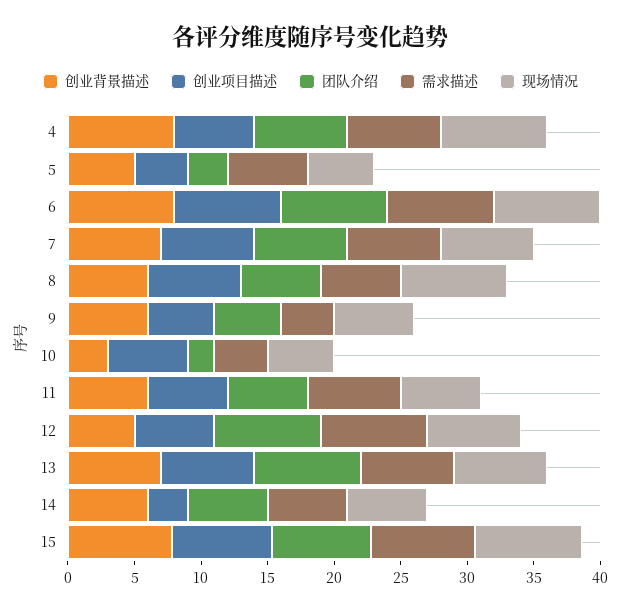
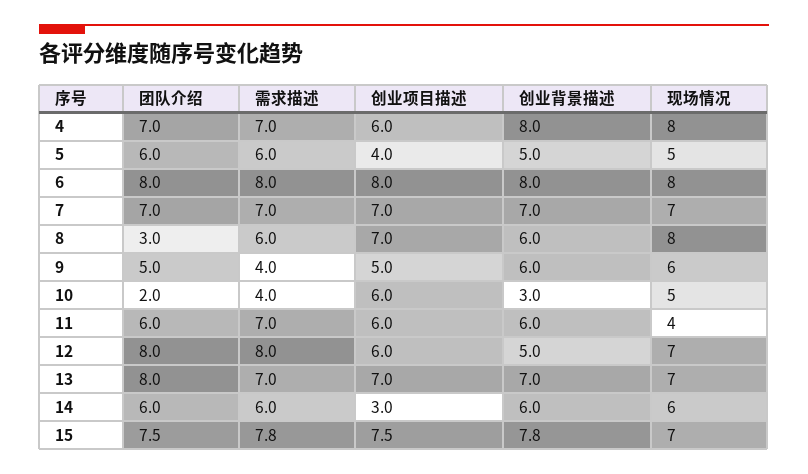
  {
    "创业背景描述": {
      "4": 8,
      "5": 5,
      "6": 8,
      "7": 7,
      "8": 6,
      "9": 6,
      "10": 3,
      "11": 6,
      "12": 5,
      "13": 7,
      "14": 6,
      "15": 7.8
    },
    "创业项目描述": {
      "4": 6,
      "5": 4,
      "6": 8,
      "7": 7,
      "8": 7,
      "9": 5,
      "10": 6,
      "11": 6,
      "12": 6,
      "13": 7,
      "14": 3,
      "15": 7.5
    },
    "团队介绍": {
      "4": 7,
-     "5": 3,
+     "5": 6,
      "6": 8,
      "7": 7,
-     "8": 6,
+     "8": 3,
      "9": 5,
      "10": 2,
      "11": 6,
      "12": 8,
      "13": 8,
      "14": 6,
      "15": 7.5
    },
    "需求描述": {
      "4": 7,
      "5": 6,
      "6": 8,
      "7": 7,
      "8": 6,
      "9": 4,
      "10": 4,
      "11": 7,
      "12": 8,
      "13": 7,
      "14": 6,
      "15": 7.8
    },
    "现场情况": {
      "4": 8,
      "5": 5,
      "6": 8,
      "7": 7,
      "8": 8,
      "9": 6,
      "10": 5,
-     "11": 6,
+     "11": 4,
      "12": 7,
      "13": 7,
      "14": 6,
-     "15": 8
+     "15": 7
    }
  }

